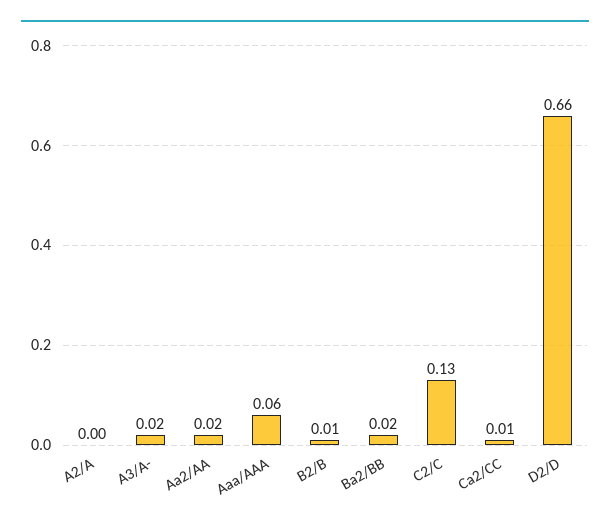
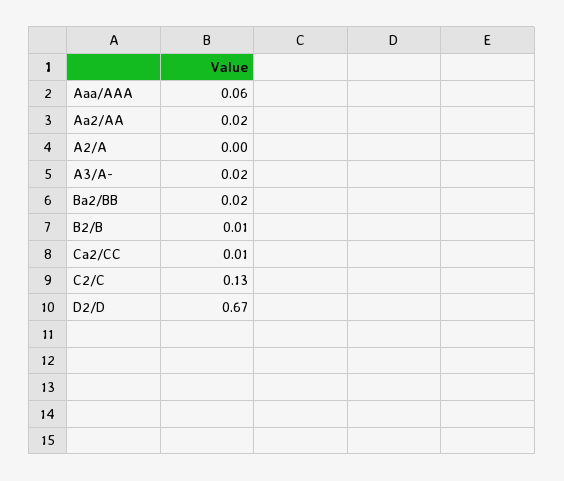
  {
    "A2/A": 0,
    "A3/A-": 0.02,
    "Aa2/AA": 0.02,
    "Aaa/AAA": 0.06,
    "B2/B": 0.01,
    "Ba2/BB": 0.02,
    "C2/C": 0.13,
    "Ca2/CC": 0.01,
-   "D2/D": 0.66
+   "D2/D": 0.67
  }

